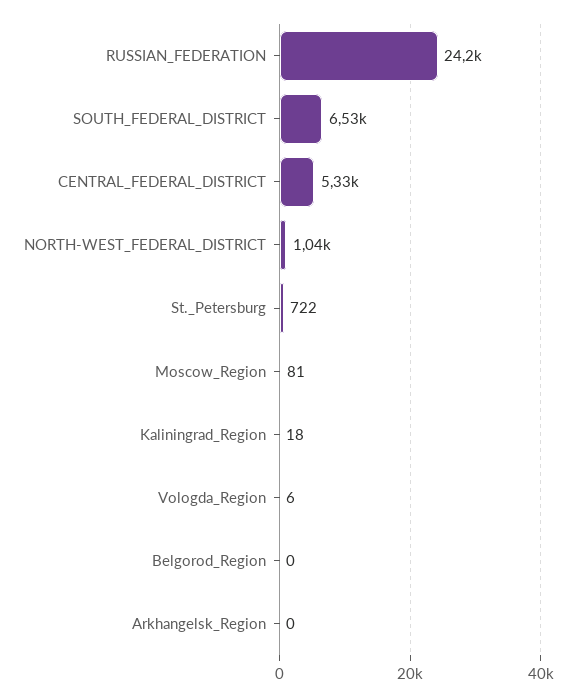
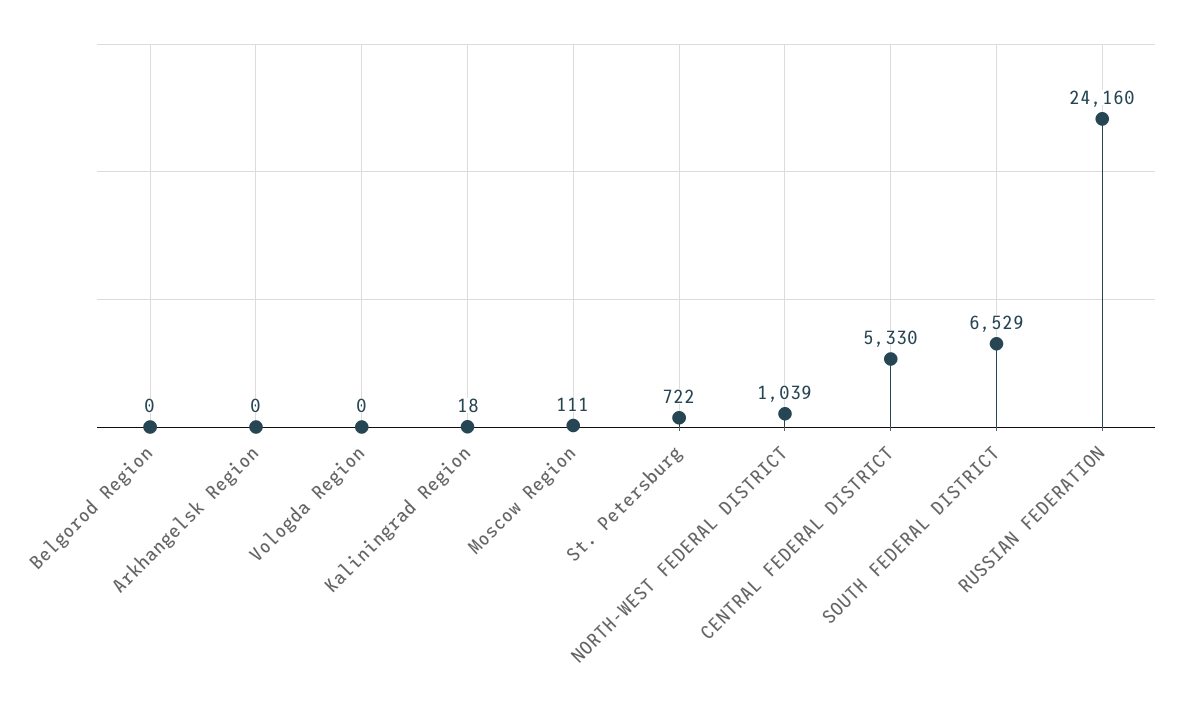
  {
    "RUSSIAN_FEDERATION": 24160,
    "SOUTH_FEDERAL_DISTRICT": 6529,
    "CENTRAL_FEDERAL_DISTRICT": 5330,
    "NORTH-WEST_FEDERAL_DISTRICT": 1039,
    "St._Petersburg": 722,
-   "Moscow_Region": 81,
+   "Moscow_Region": 111,
    "Kaliningrad_Region": 18,
-   "Vologda_Region": 6,
+   "Vologda_Region": 0,
    "Belgorod_Region": 0,
    "Arkhangelsk_Region": 0
  }

